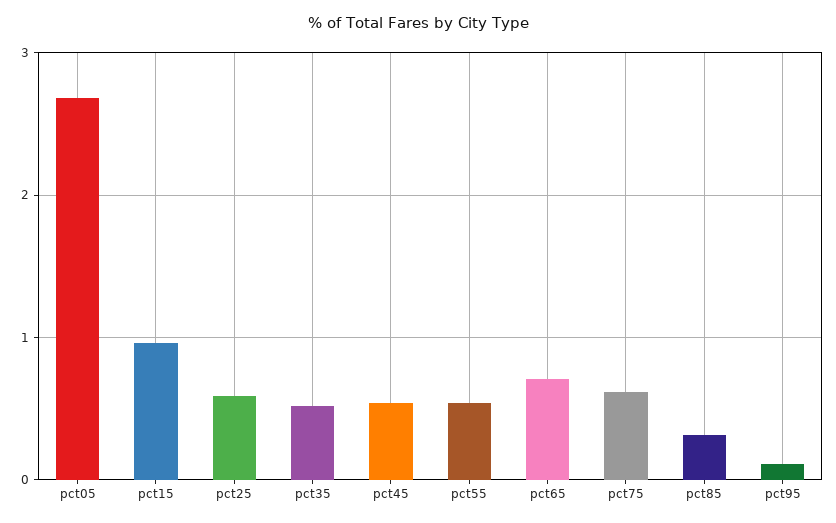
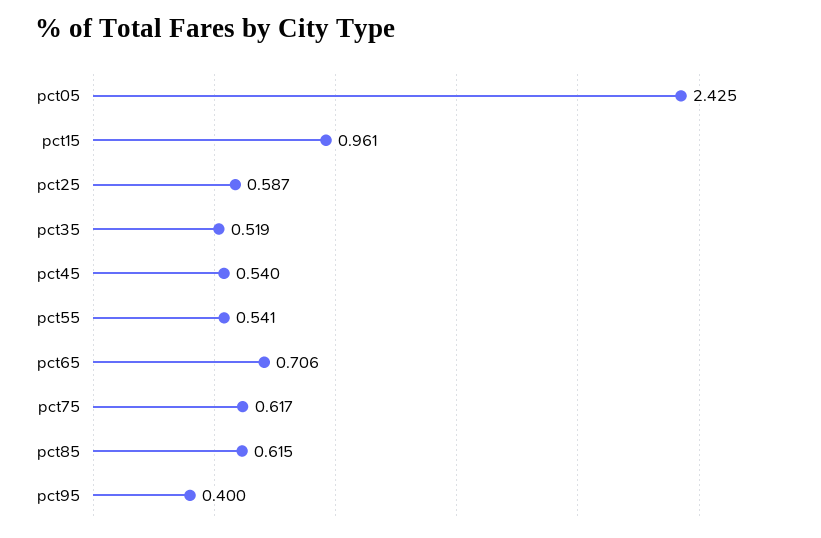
  {
-   "pct05": 2.7,
+   "pct05": 2.425,
    "pct15": 0.961,
    "pct25": 0.587,
    "pct35": 0.519,
    "pct45": 0.54,
    "pct55": 0.541,
    "pct65": 0.706,
    "pct75": 0.617,
-   "pct85": 0.3,
+   "pct85": 0.615,
-   "pct95": 0.1
+   "pct95": 0.4
  }

